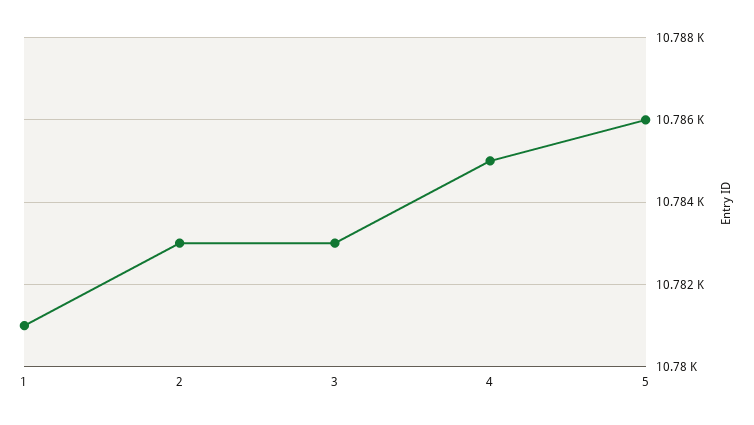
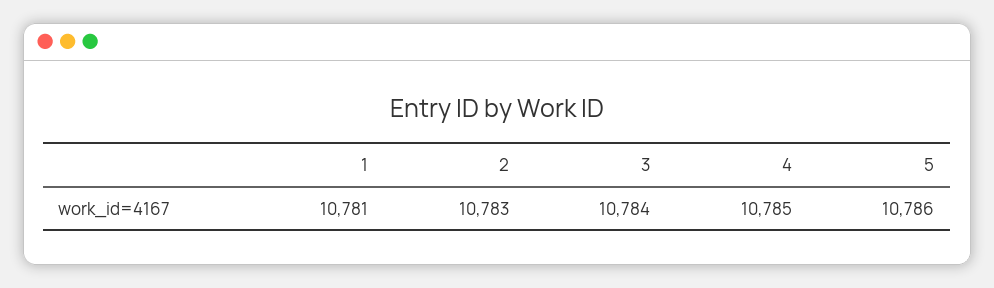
  {
    "1": 10781,
    "2": 10783,
-   "3": 10783,
+   "3": 10784,
    "4": 10785,
    "5": 10786
  }

